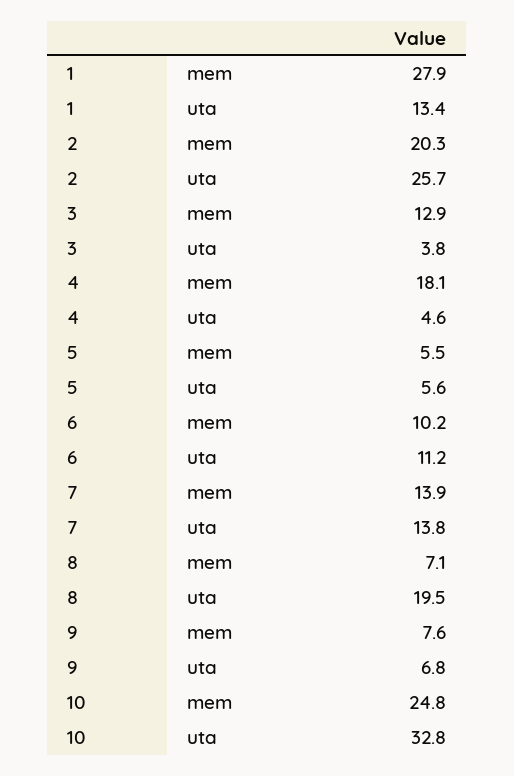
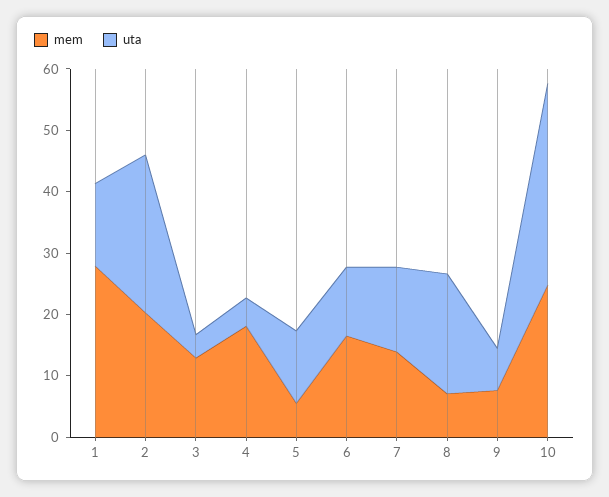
  {
    "mem": {
      "1": 27.9,
      "2": 20.3,
      "3": 12.9,
      "4": 18.1,
      "5": 5.5,
-     "6": 10.2,
+     "6": 16,
      "7": 13.9,
      "8": 7.1,
      "9": 7.6,
      "10": 24.8
    },
    "uta": {
      "1": 13.4,
      "2": 25.7,
      "3": 3.8,
      "4": 4.6,
-     "5": 5.6,
+     "5": 12,
      "6": 11.2,
      "7": 13.8,
      "8": 19.5,
      "9": 6.8,
      "10": 32.8
    }
  }

